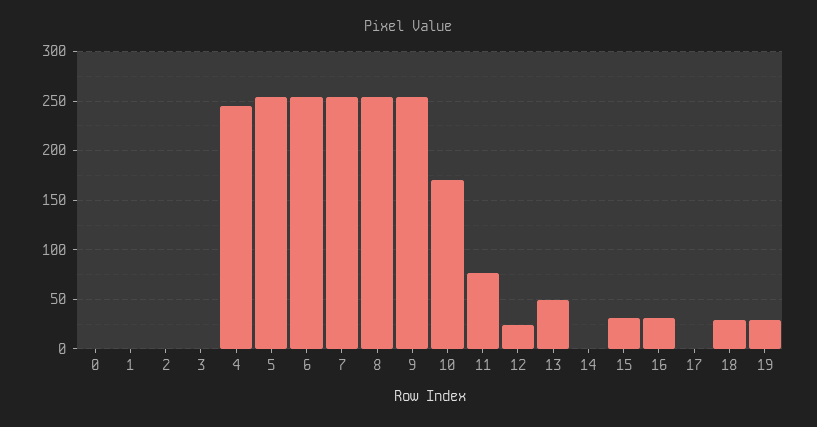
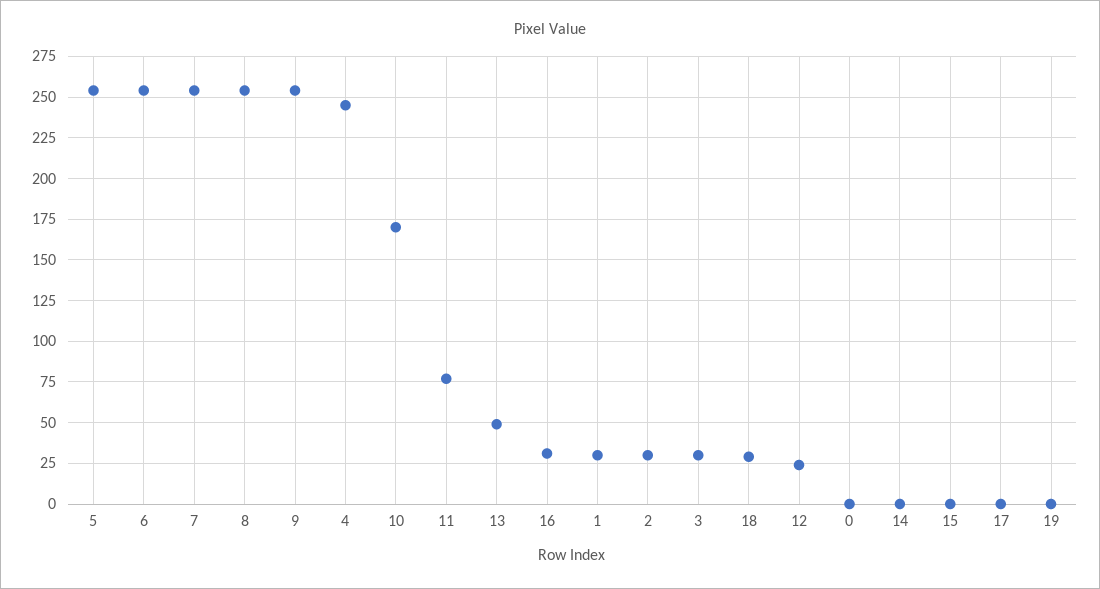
  {
    "0": 0,
-   "1": 0,
+   "1": 30,
-   "2": 0,
+   "2": 30,
-   "3": 0,
+   "3": 30,
    "4": 245,
    "5": 255,
    "6": 255,
    "7": 255,
    "8": 255,
    "9": 255,
    "10": 170,
    "11": 75,
    "12": 25,
    "13": 50,
    "14": 0,
-   "15": 30,
+   "15": 0,
    "16": 30,
    "17": 0,
    "18": 30,
-   "19": 30
+   "19": 0
  }

